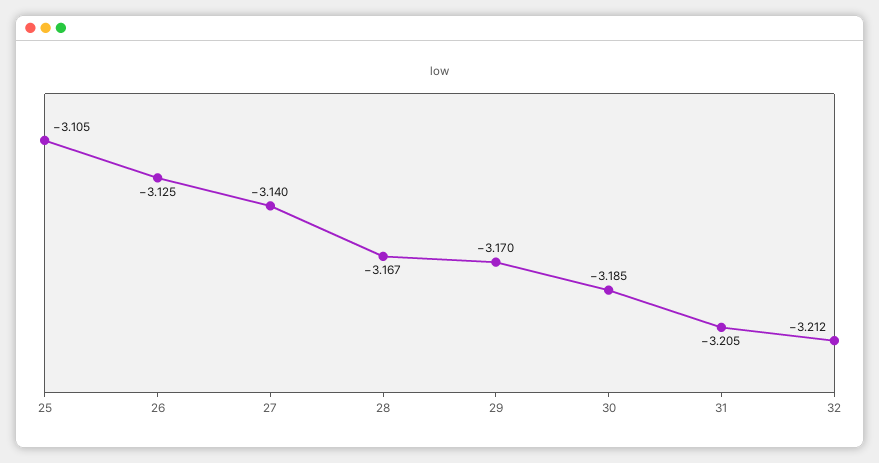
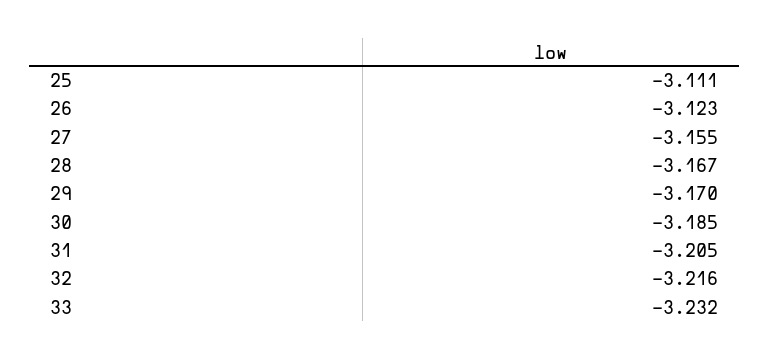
  {
-   "25": -3.105,
+   "25": -3.111,
-   "26": -3.125,
+   "26": -3.123,
-   "27": -3.14,
+   "27": -3.155,
    "28": -3.167,
    "29": -3.17,
    "30": -3.185,
    "31": -3.205,
-   "32": -3.212
+   "32": -3.216,
+   "33": -3.232
  }

